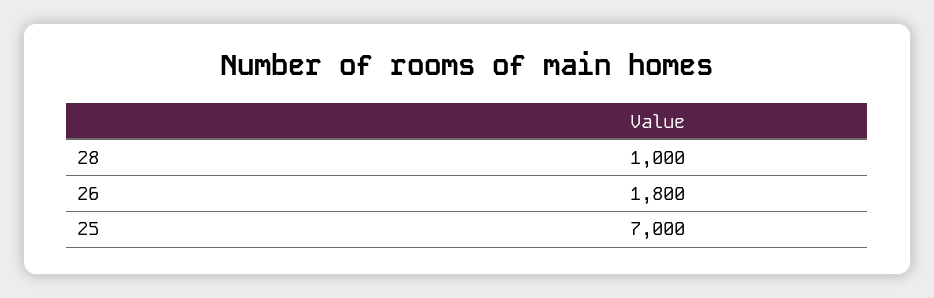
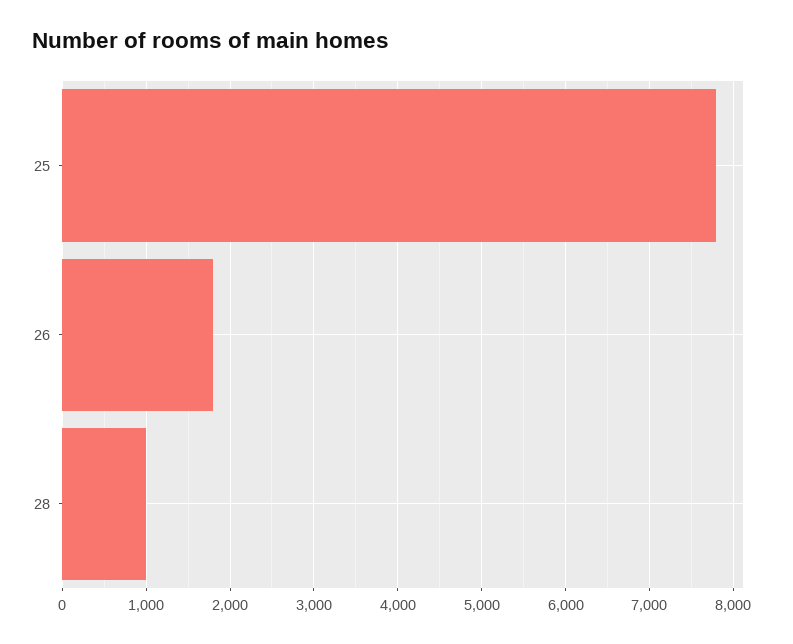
  {
    "28": 1000,
    "26": 1800,
-   "25": 7000
+   "25": 7800
  }

